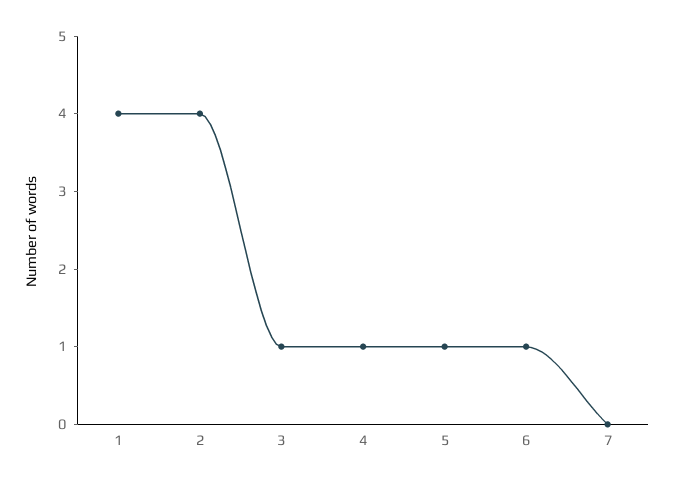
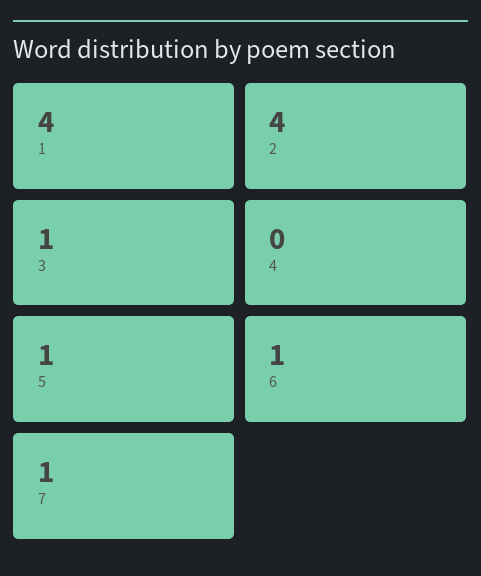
  {
    "1": 4,
    "2": 4,
    "3": 1,
-   "4": 1,
+   "4": 0,
    "5": 1,
    "6": 1,
-   "7": 0
+   "7": 1
  }

